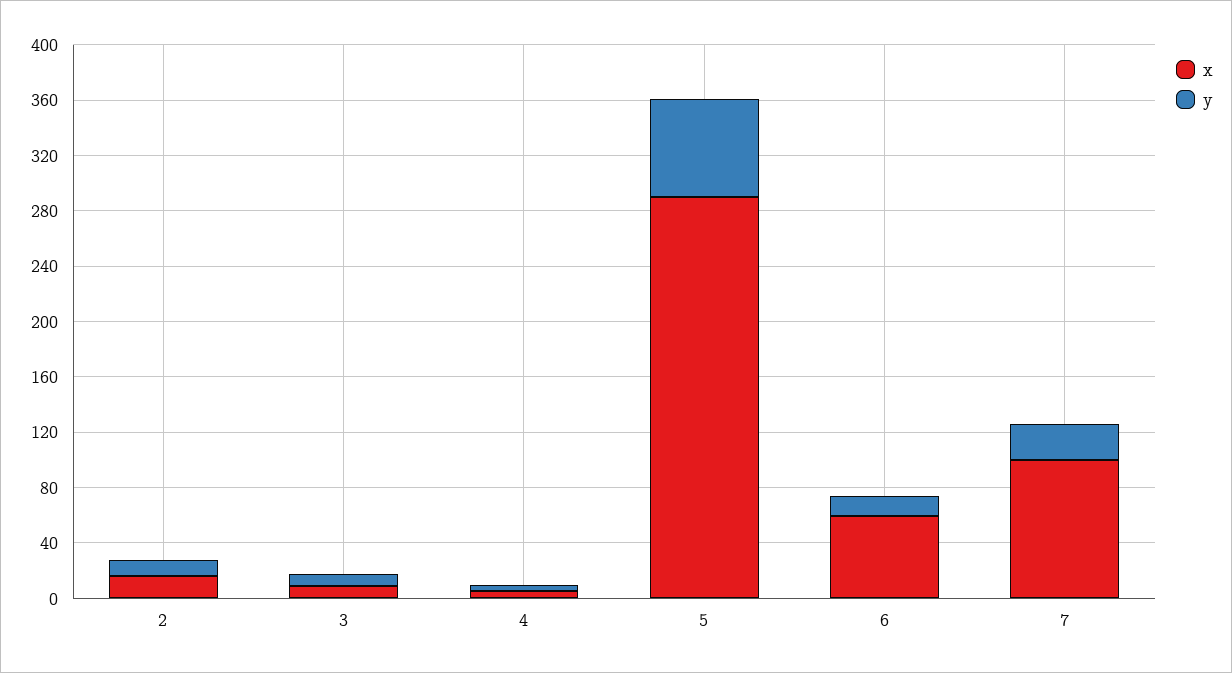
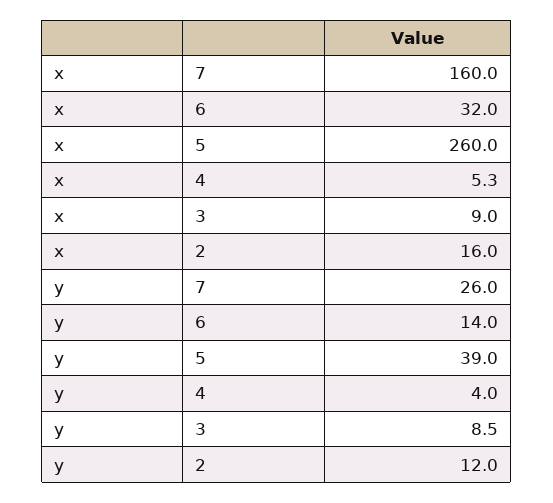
  {
    "x": {
      "2": 16,
      "3": 9,
      "4": 5.3,
-     "5": 290,
+     "5": 260,
-     "6": 60,
+     "6": 32,
-     "7": 100
+     "7": 160
    },
    "y": {
      "2": 12,
      "3": 8.5,
      "4": 4,
-     "5": 70,
+     "5": 39,
      "6": 14,
      "7": 26
    }
  }

